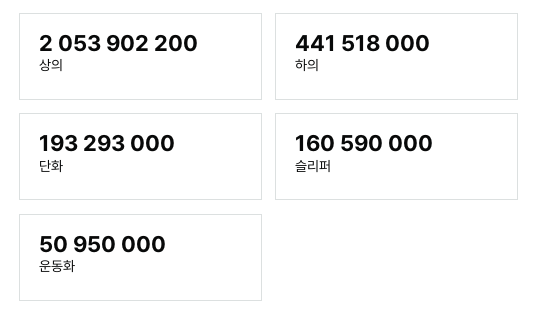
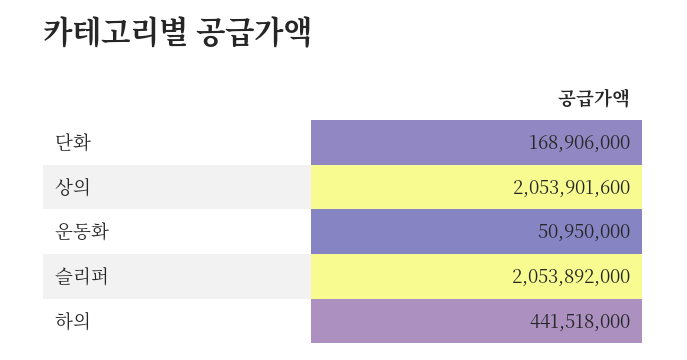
  {
-   "상의": 2053902200,
+   "상의": 2053901600,
    "하의": 441518000,
-   "단화": 193293000,
+   "단화": 168906000,
-   "슬리퍼": 160590000,
+   "슬리퍼": 2053892000,
    "운동화": 50950000
  }

